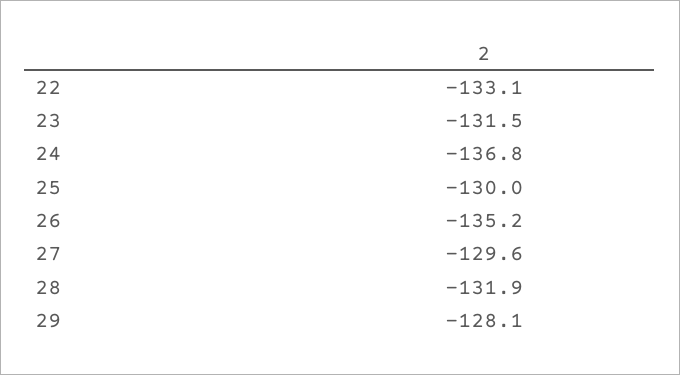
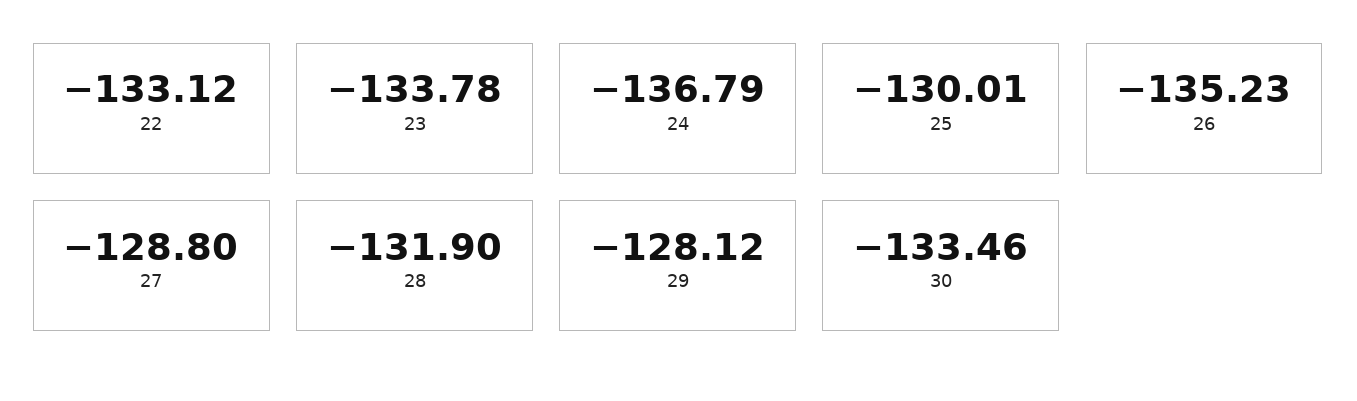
  {
    "22": -133.12,
-   "23": -131.5,
+   "23": -133.78,
    "24": -136.79,
    "25": -130.01,
    "26": -135.23,
-   "27": -129.6,
+   "27": -128.8,
    "28": -131.9,
-   "29": -128.12
+   "29": -128.12,
+   "30": -133.46
  }

